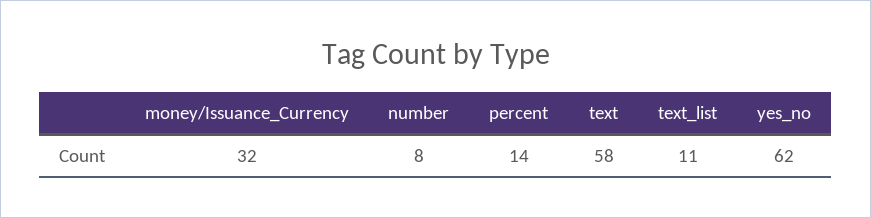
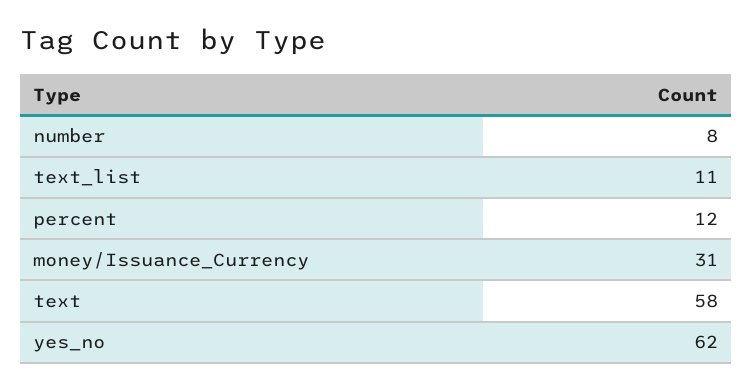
  {
-   "money/Issuance_Currency": 32,
+   "money/Issuance_Currency": 31,
    "number": 8,
-   "percent": 14,
+   "percent": 12,
    "text": 58,
    "text_list": 11,
    "yes_no": 62
  }

